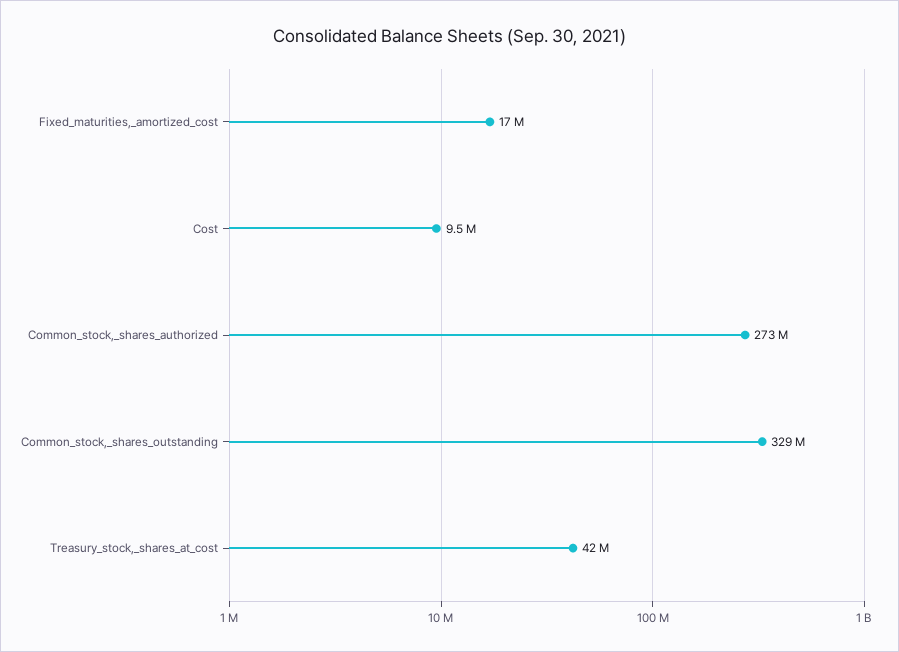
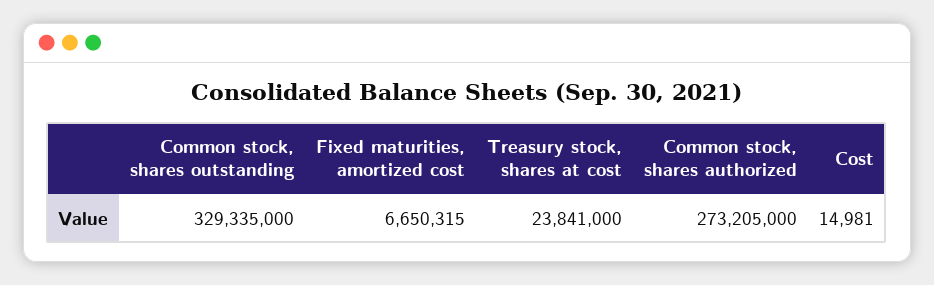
  {
-   "Fixed_maturities,_amortized_cost": 17000000,
+   "Fixed_maturities,_amortized_cost": 6650315,
-   "Cost": 9500000,
+   "Cost": 14981,
    "Common_stock,_shares_authorized": 273205000,
    "Common_stock,_shares_outstanding": 329335000,
-   "Treasury_stock,_shares_at_cost": 42000000
+   "Treasury_stock,_shares_at_cost": 23841000
  }

